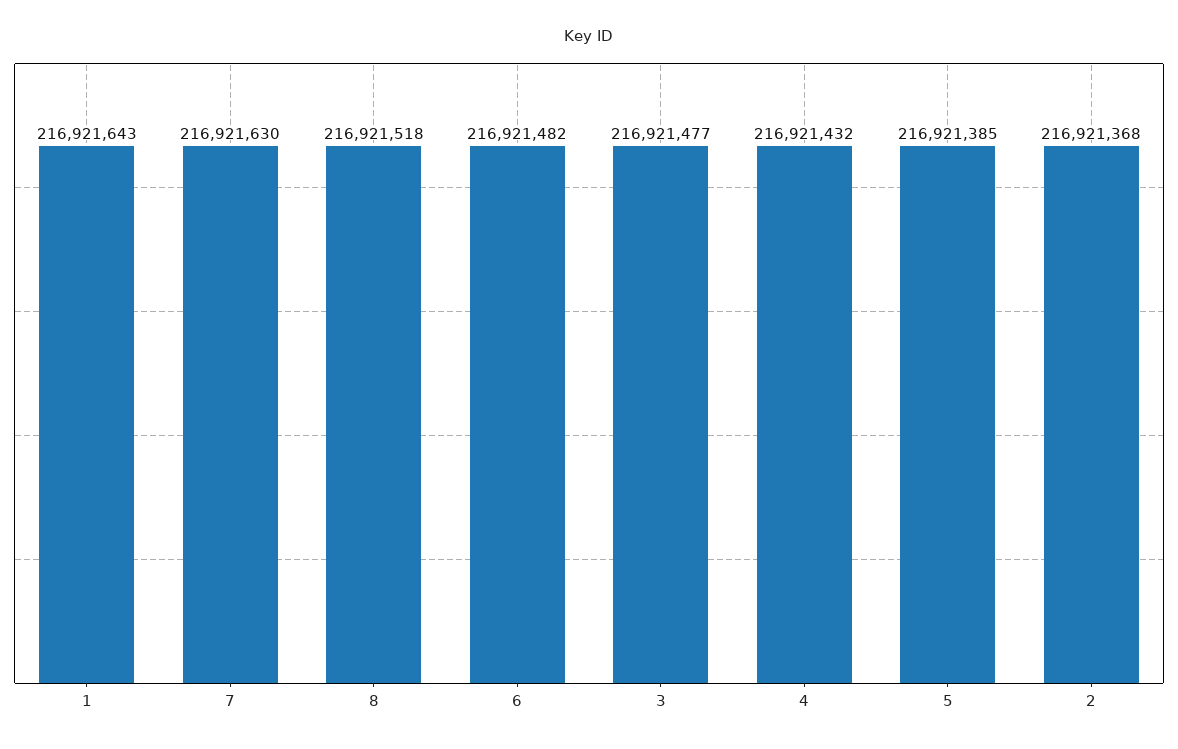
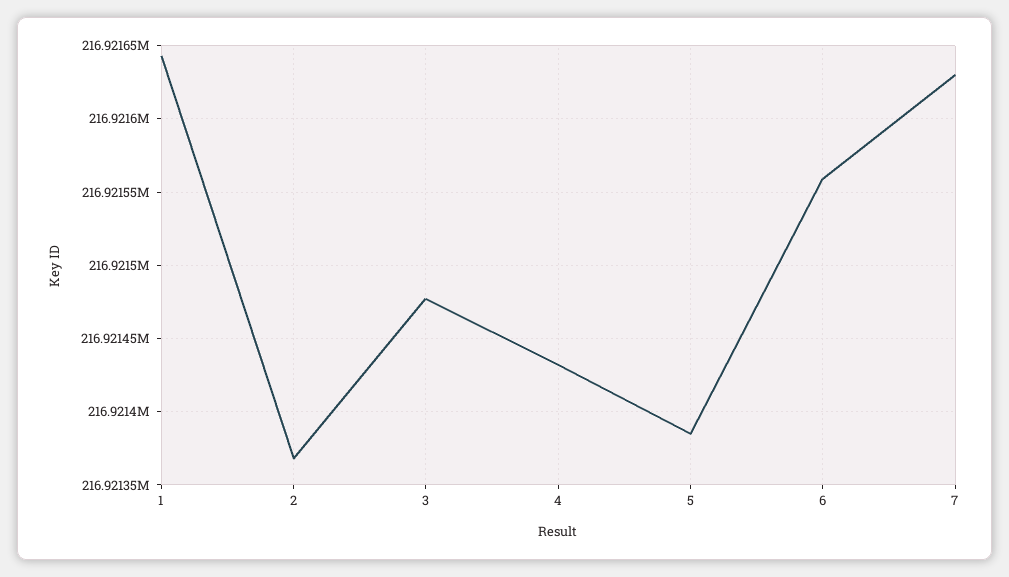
  {
    "1": 216921643,
    "7": 216921630,
-   "8": 216921518,
-   "6": 216921482,
+   "6": 216921560,
    "3": 216921477,
    "4": 216921432,
    "5": 216921385,
    "2": 216921368
  }

